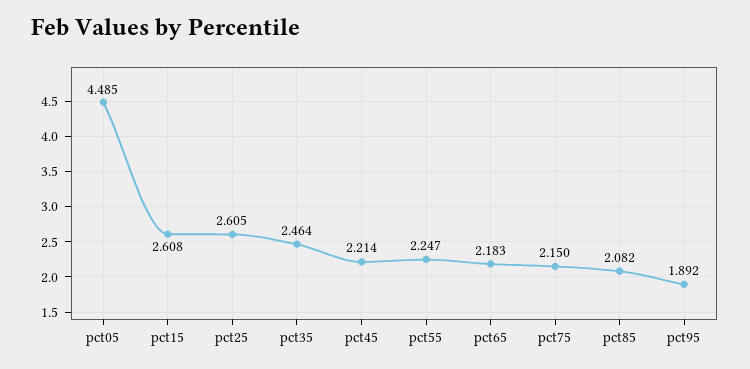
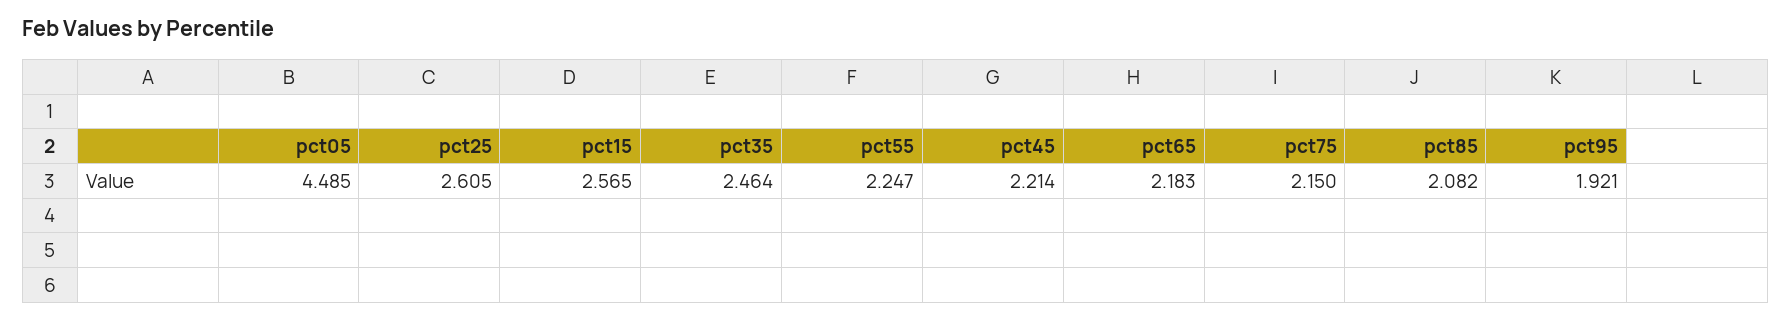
  {
    "pct05": 4.485,
-   "pct15": 2.608,
+   "pct15": 2.565,
    "pct25": 2.605,
    "pct35": 2.464,
    "pct45": 2.214,
    "pct55": 2.247,
    "pct65": 2.183,
    "pct75": 2.15,
    "pct85": 2.082,
-   "pct95": 1.892
+   "pct95": 1.921
  }

